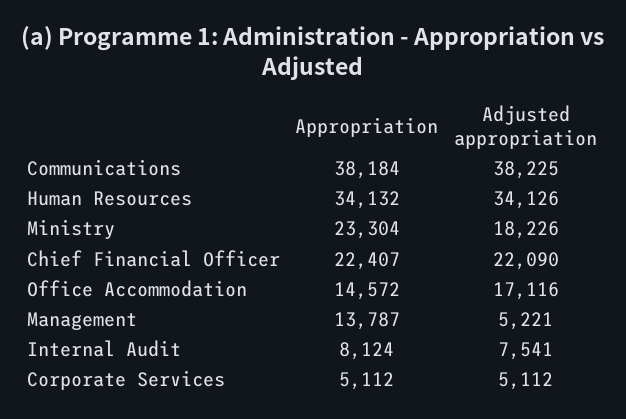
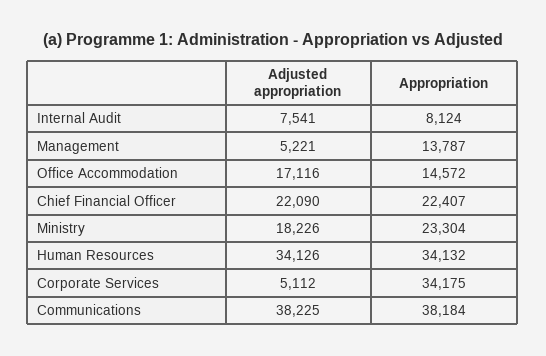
  {
    "Appropriation": {
      "Communications": 38184,
      "Human Resources": 34132,
      "Ministry": 23304,
      "Chief Financial Officer": 22407,
      "Office Accommodation": 14572,
      "Management": 13787,
      "Internal Audit": 8124,
-     "Corporate Services": 5112
+     "Corporate Services": 34175
    },
    "Adjusted appropriation": {
      "Communications": 38225,
      "Human Resources": 34126,
      "Ministry": 18226,
      "Chief Financial Officer": 22090,
      "Office Accommodation": 17116,
      "Management": 5221,
      "Internal Audit": 7541,
      "Corporate Services": 5112
    }
  }

